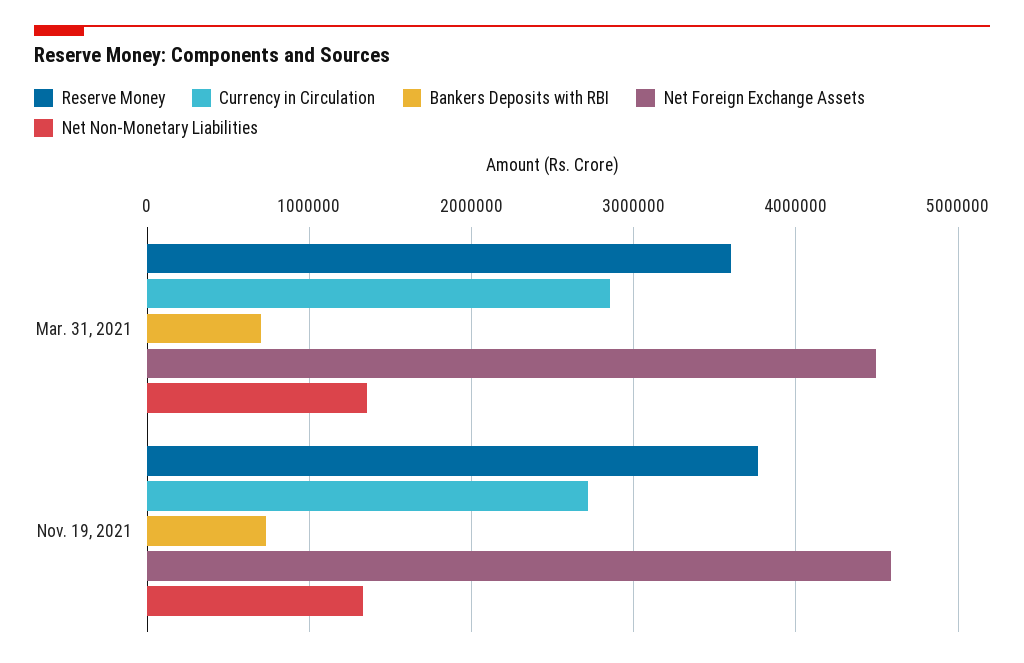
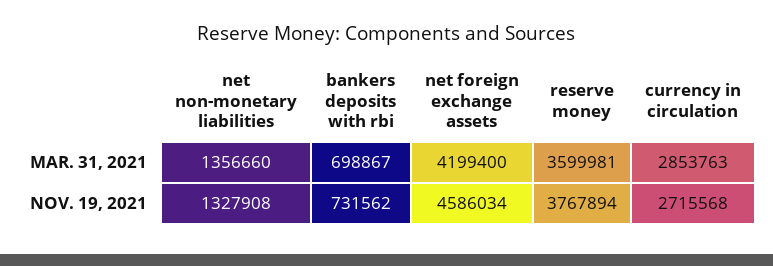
  {
    "Reserve Money": {
      "Mar. 31, 2021": 3599981,
      "Nov. 19, 2021": 3767894
    },
    "Currency in Circulation": {
      "Mar. 31, 2021": 2853763,
      "Nov. 19, 2021": 2715568
    },
    "Bankers Deposits with RBI": {
      "Mar. 31, 2021": 698867,
      "Nov. 19, 2021": 731562
    },
    "Net Foreign Exchange Assets": {
-     "Mar. 31, 2021": 4500000,
+     "Mar. 31, 2021": 4199400,
      "Nov. 19, 2021": 4586034
    },
    "Net Non-Monetary Liabilities": {
      "Mar. 31, 2021": 1356660,
      "Nov. 19, 2021": 1327908
    }
  }

